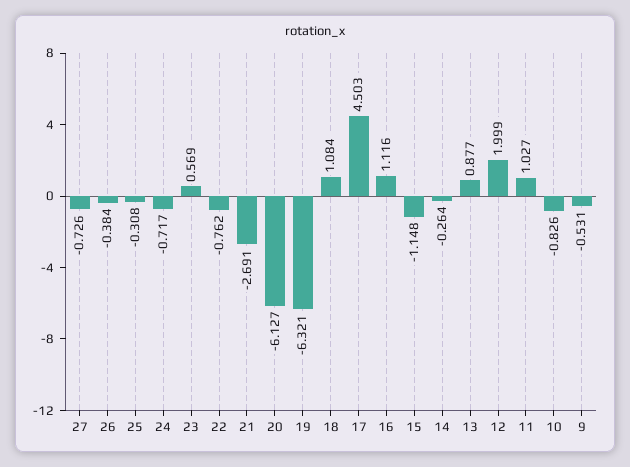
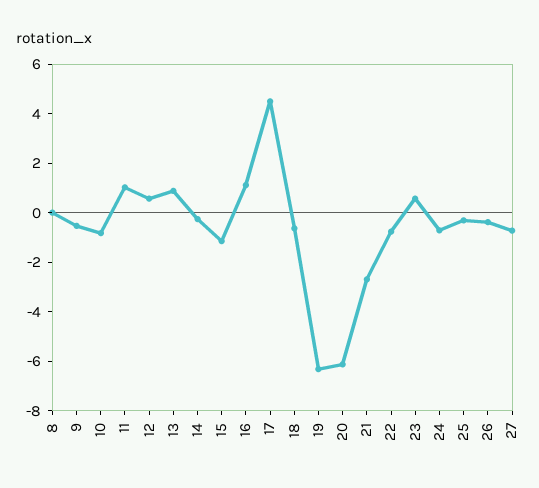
  {
    "27": -0.726,
    "26": -0.384,
    "25": -0.308,
    "24": -0.717,
    "23": 0.569,
    "22": -0.762,
    "21": -2.691,
    "20": -6.127,
    "19": -6.321,
-   "18": 1.084,
+   "18": -0.5,
    "17": 4.503,
    "16": 1.116,
    "15": -1.148,
    "14": -0.264,
    "13": 0.877,
-   "12": 1.999,
+   "12": 0.5,
    "11": 1.027,
    "10": -0.826,
-   "9": -0.531
+   "9": -0.531,
+   "8": 0
  }

